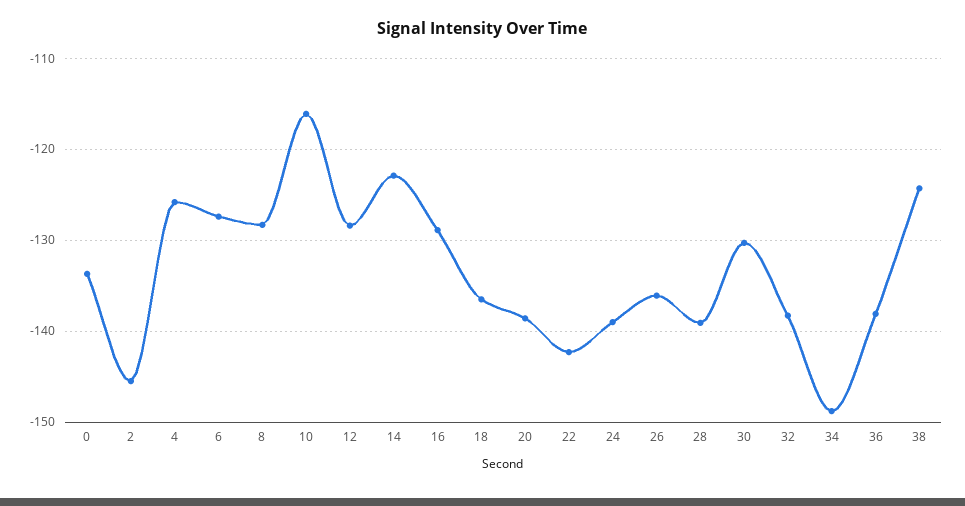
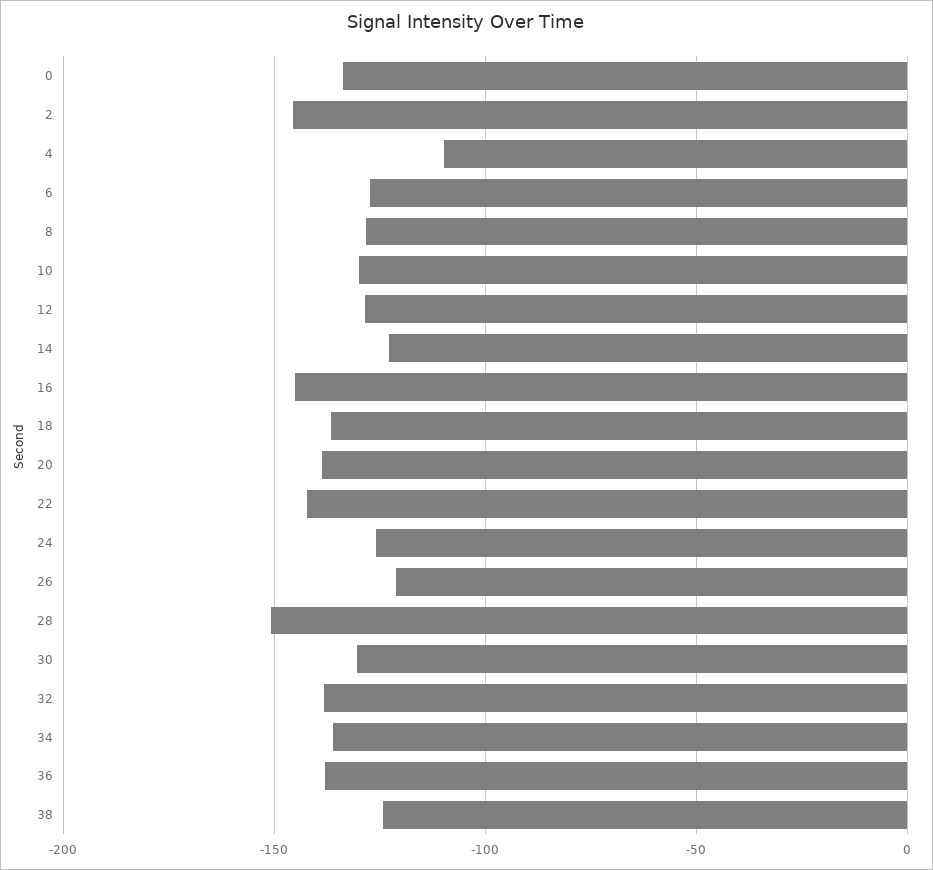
  {
    "0": -134,
    "2": -146,
-   "4": -126,
+   "4": -110,
    "6": -127,
    "8": -128,
-   "10": -116,
+   "10": -130,
    "12": -128,
    "14": -123,
-   "16": -129,
+   "16": -145,
    "18": -137,
    "20": -139,
    "22": -142,
-   "24": -139,
+   "24": -125,
-   "26": -136,
+   "26": -120,
-   "28": -139,
+   "28": -150,
    "30": -130,
    "32": -138,
-   "34": -149,
+   "34": -135,
    "36": -138,
    "38": -124
  }

